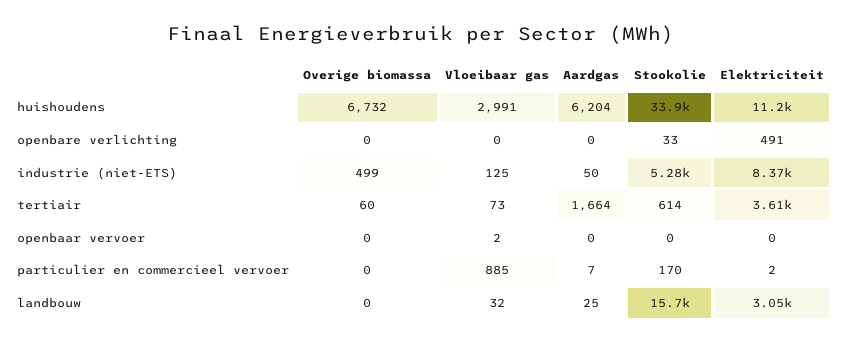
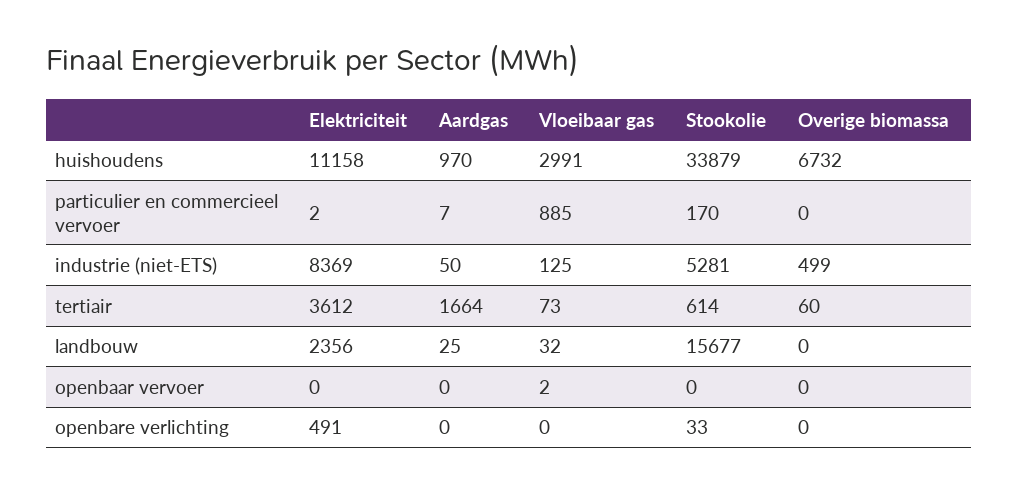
  {
    "Overige biomassa": {
      "huishoudens": 6732,
      "openbare verlichting": 0,
      "industrie (niet-ETS)": 499,
      "tertiair": 60,
      "openbaar vervoer": 0,
      "particulier en commercieel vervoer": 0,
      "landbouw": 0
    },
    "Vloeibaar gas": {
      "huishoudens": 2991,
      "openbare verlichting": 0,
      "industrie (niet-ETS)": 125,
      "tertiair": 73,
      "openbaar vervoer": 2,
      "particulier en commercieel vervoer": 885,
      "landbouw": 32
    },
    "Aardgas": {
-     "huishoudens": 6204,
+     "huishoudens": 970,
      "openbare verlichting": 0,
      "industrie (niet-ETS)": 50,
      "tertiair": 1664,
      "openbaar vervoer": 0,
      "particulier en commercieel vervoer": 7,
      "landbouw": 25
    },
    "Stookolie": {
      "huishoudens": 33879,
      "openbare verlichting": 33,
      "industrie (niet-ETS)": 5281,
      "tertiair": 614,
      "openbaar vervoer": 0,
      "particulier en commercieel vervoer": 170,
      "landbouw": 15677
    },
    "Elektriciteit": {
      "huishoudens": 11158,
      "openbare verlichting": 491,
      "industrie (niet-ETS)": 8369,
      "tertiair": 3612,
      "openbaar vervoer": 0,
      "particulier en commercieel vervoer": 2,
-     "landbouw": 3050
+     "landbouw": 2356
    }
  }

